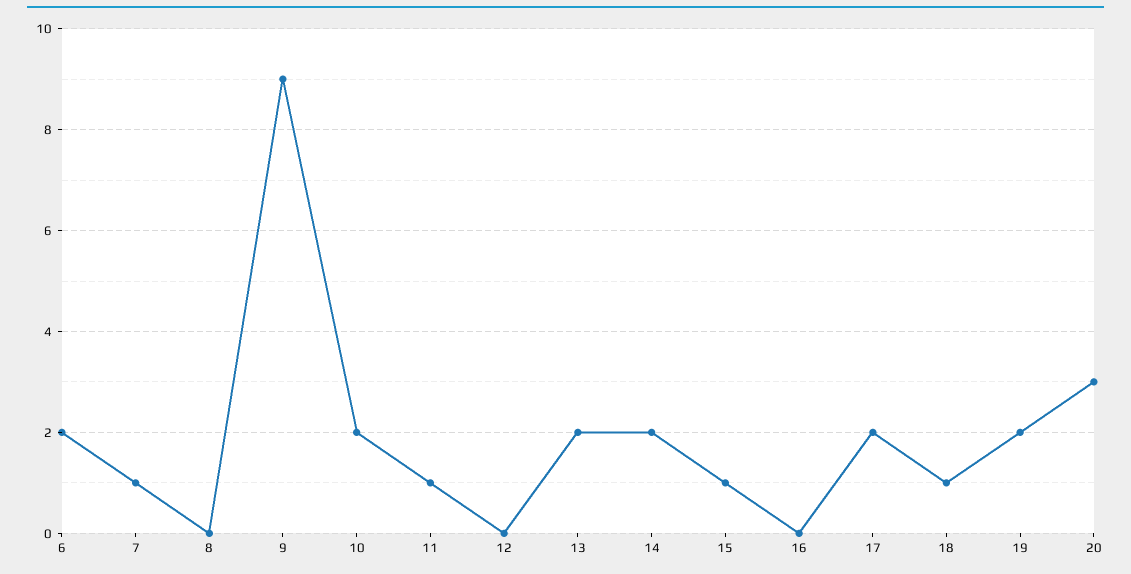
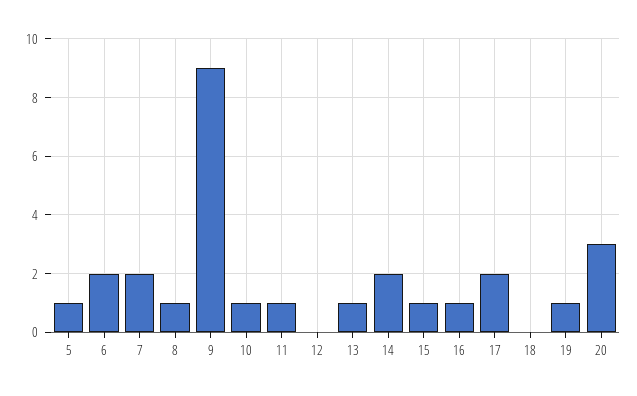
  {
    "6": 2,
-   "7": 1,
+   "7": 2,
-   "8": 0,
+   "8": 1,
    "9": 9,
-   "10": 2,
+   "10": 1,
    "11": 1,
    "12": 0,
-   "13": 2,
+   "13": 1,
    "14": 2,
    "15": 1,
-   "16": 0,
+   "16": 1,
    "17": 2,
-   "18": 1,
+   "18": 0,
-   "19": 2,
+   "19": 1,
-   "20": 3
+   "20": 3,
+   "5": 1
  }

